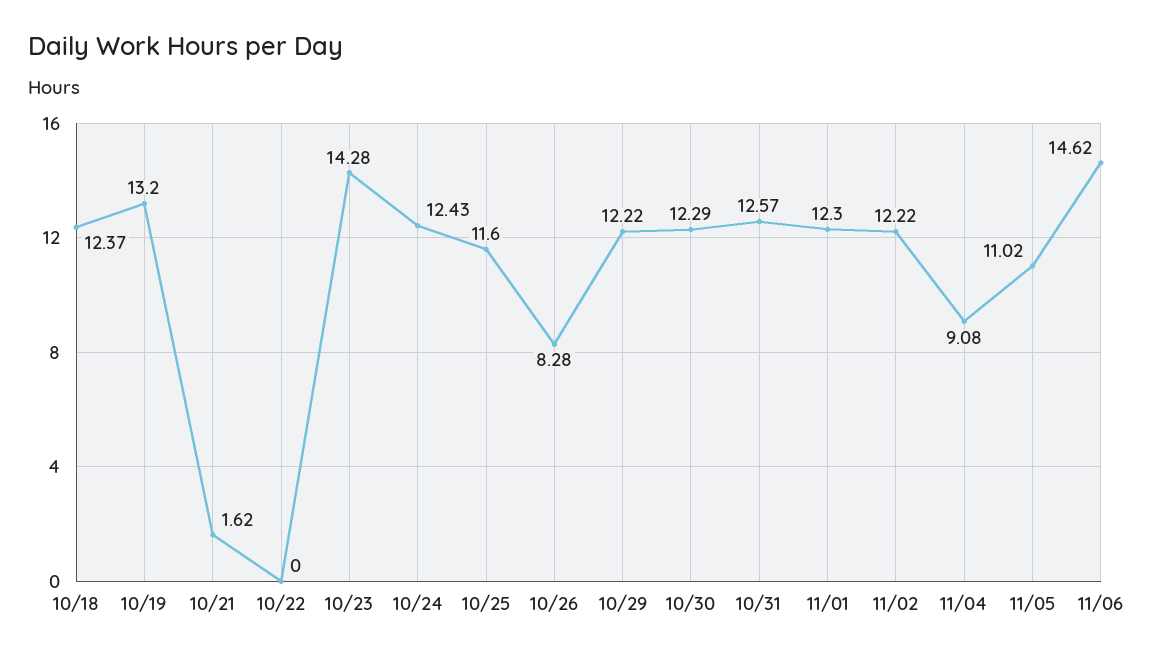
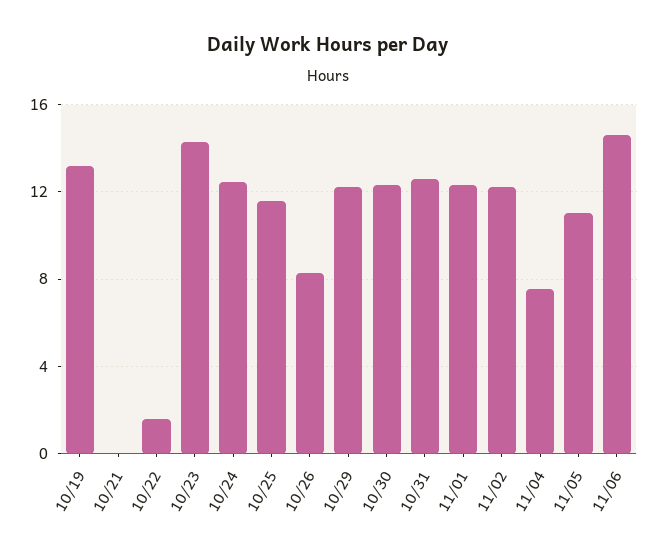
  {
-   "10/18": 12.37,
    "10/19": 13.2,
-   "10/21": 1.62,
+   "10/21": 0,
-   "10/22": 0,
+   "10/22": 1.5,
    "10/23": 14.28,
    "10/24": 12.43,
    "10/25": 11.6,
    "10/26": 8.28,
    "10/29": 12.22,
    "10/30": 12.29,
    "10/31": 12.57,
    "11/01": 12.3,
    "11/02": 12.22,
-   "11/04": 9.08,
+   "11/04": 7.5,
    "11/05": 11.02,
    "11/06": 14.62
  }

